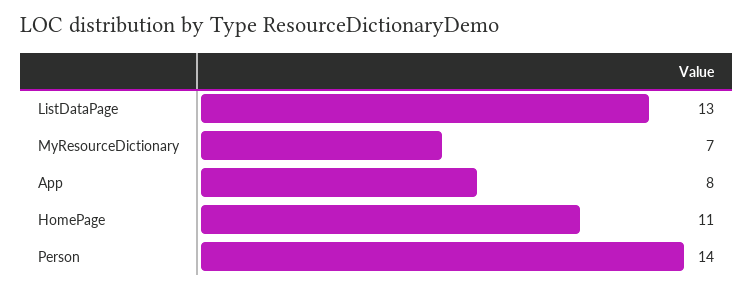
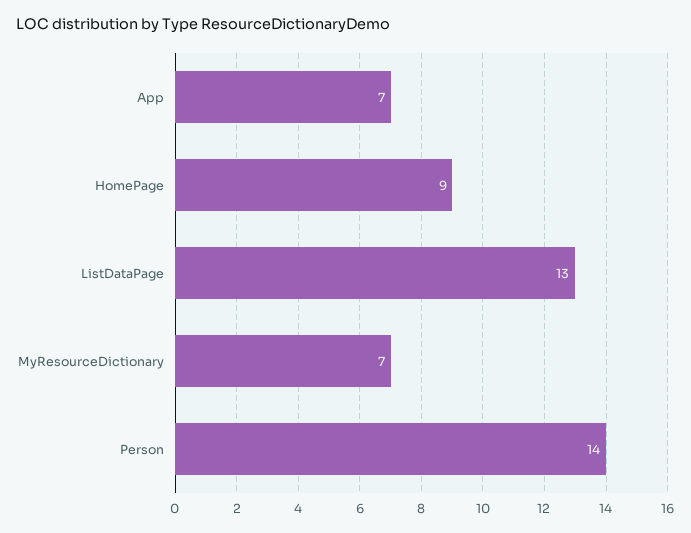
  {
    "ListDataPage": 13,
    "MyResourceDictionary": 7,
-   "App": 8,
+   "App": 7,
-   "HomePage": 11,
+   "HomePage": 9,
    "Person": 14
  }

